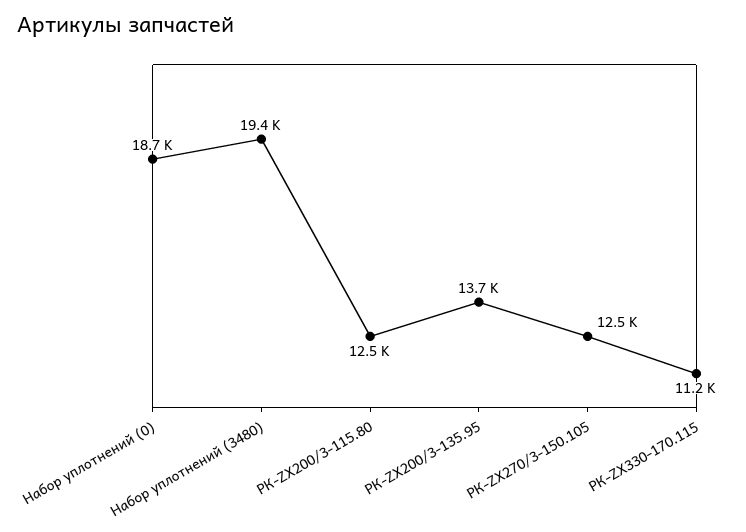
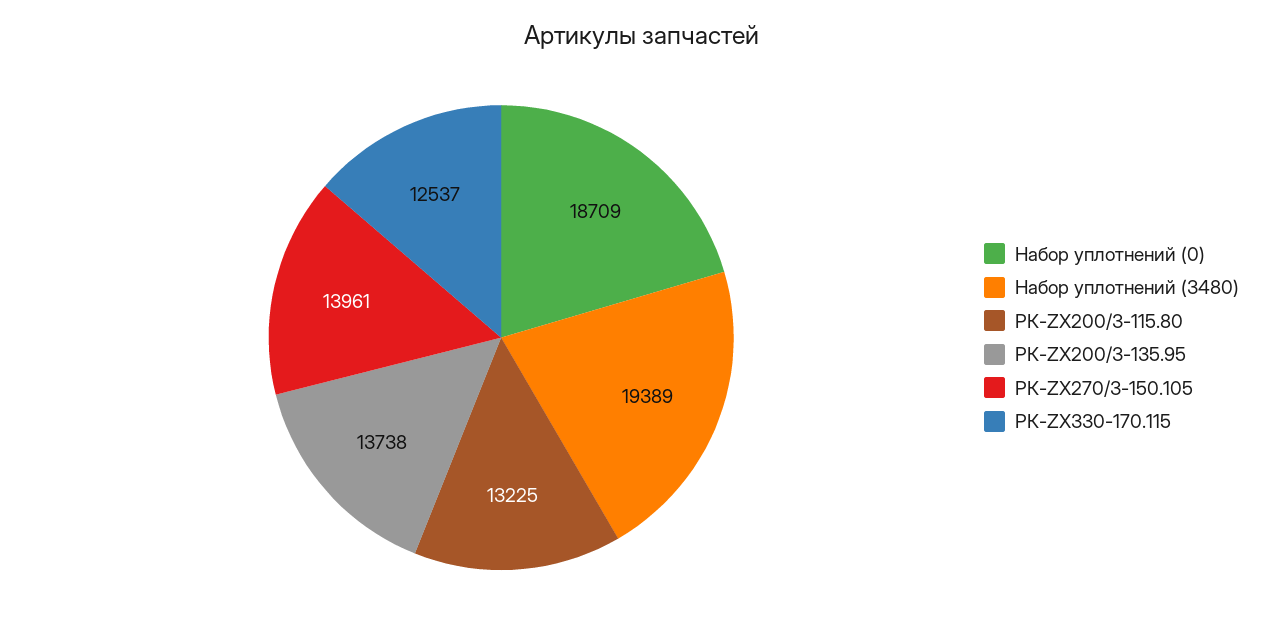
  {
    "Набор уплотнений (0)": 18709,
    "Набор уплотнений (3480)": 19389,
-   "РК-ZX200/3-115.80": 12500,
+   "РК-ZX200/3-115.80": 13225,
    "РК-ZX200/3-135.95": 13738,
-   "РК-ZX270/3-150.105": 12500,
+   "РК-ZX270/3-150.105": 13961,
-   "РК-ZX330-170.115": 11200
+   "РК-ZX330-170.115": 12537
  }

